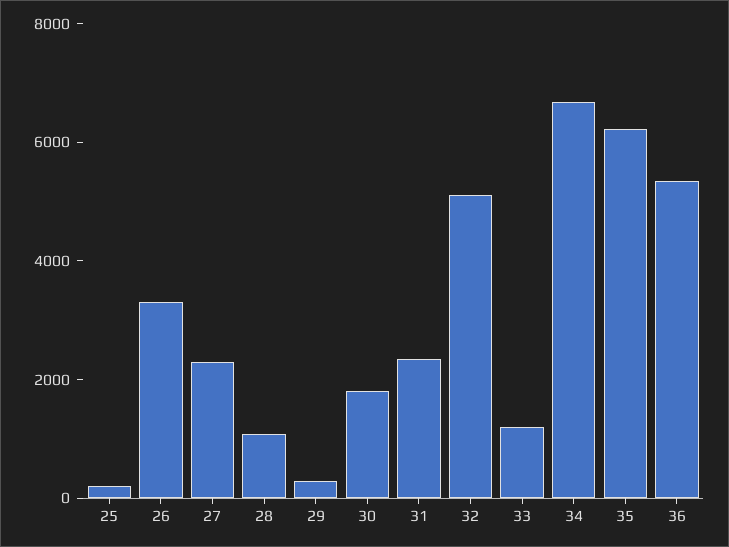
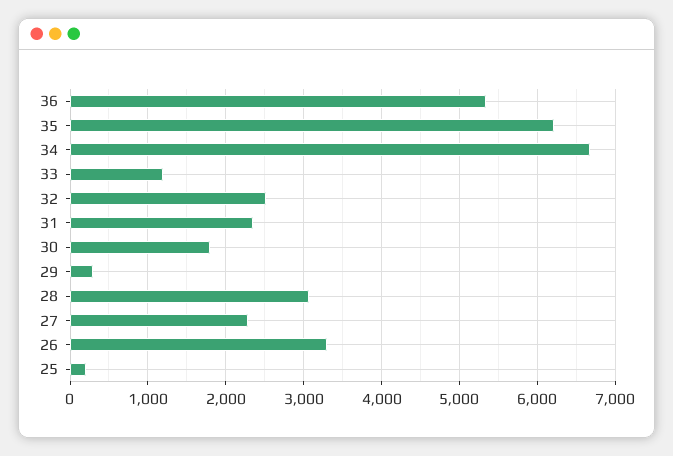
  {
    "25": 200,
    "26": 3300,
    "27": 2300,
-   "28": 1000,
+   "28": 3100,
    "29": 300,
    "30": 1800,
    "31": 2300,
-   "32": 5000,
+   "32": 2500,
    "33": 1200,
    "34": 6700,
    "35": 6200,
    "36": 5300
  }

